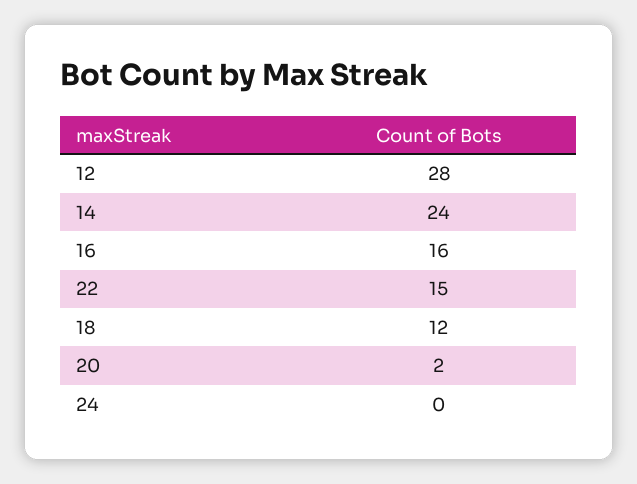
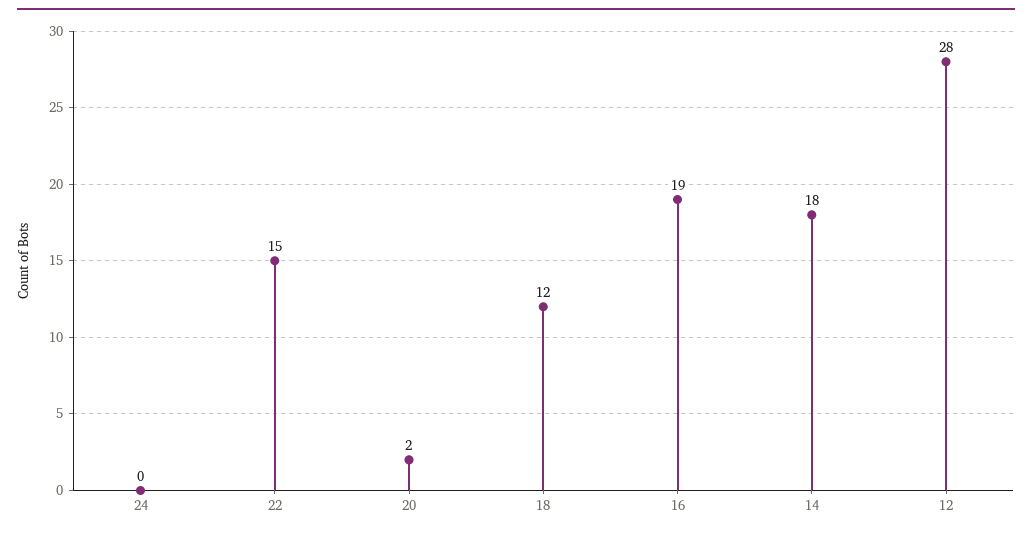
  {
    "12": 28,
-   "14": 24,
+   "14": 18,
-   "16": 16,
+   "16": 19,
    "22": 15,
    "18": 12,
    "20": 2,
    "24": 0
  }

